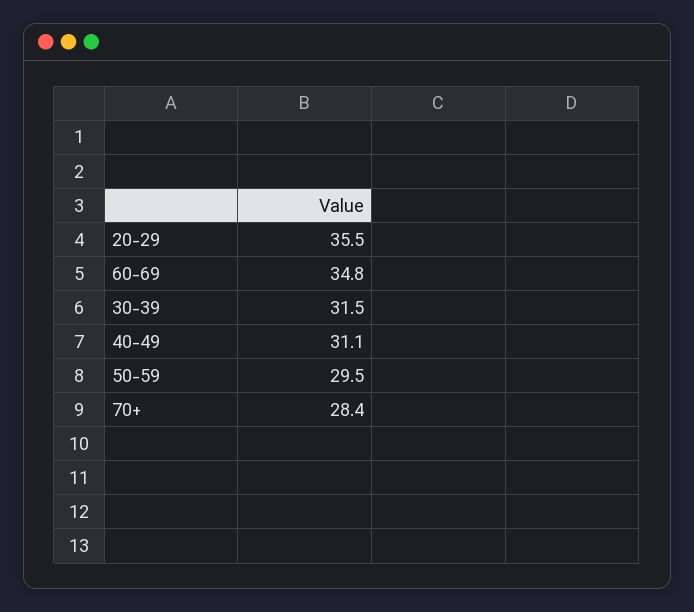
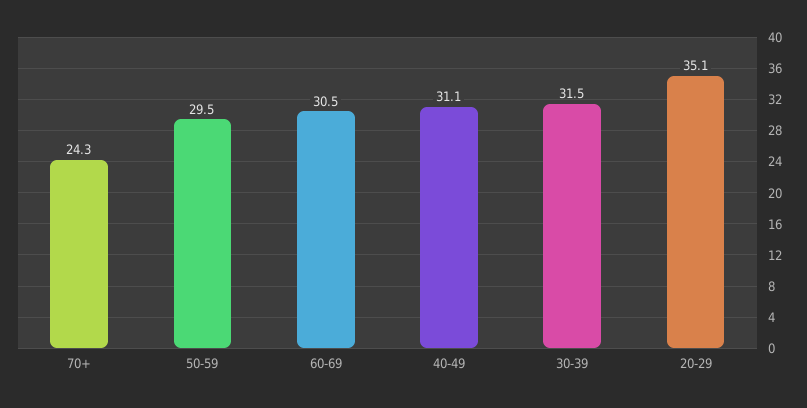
  {
-   "20-29": 35.5,
+   "20-29": 35.1,
-   "60-69": 34.8,
+   "60-69": 30.5,
    "30-39": 31.5,
    "40-49": 31.1,
    "50-59": 29.5,
-   "70+": 28.4
+   "70+": 24.3
  }

